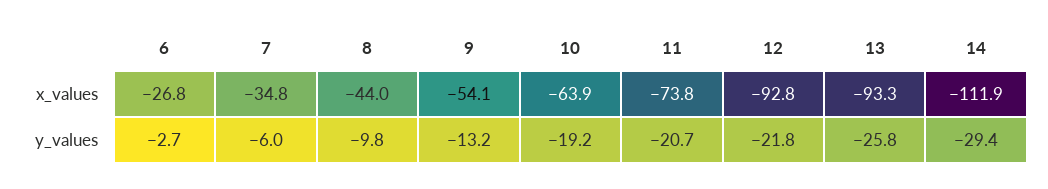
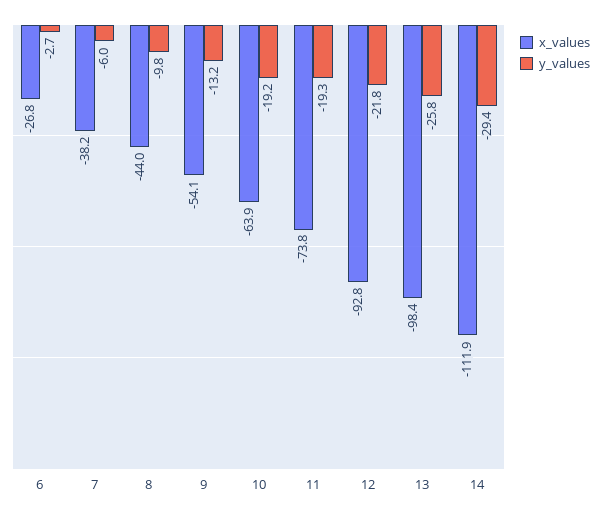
  {
    "x_values": {
      "6": -26.8,
-     "7": -34.8,
+     "7": -38.2,
      "8": -44,
      "9": -54.1,
      "10": -63.9,
      "11": -73.8,
      "12": -92.8,
-     "13": -93.3,
+     "13": -98.4,
      "14": -111.9
    },
    "y_values": {
      "6": -2.7,
      "7": -6,
      "8": -9.8,
      "9": -13.2,
      "10": -19.2,
-     "11": -20.7,
+     "11": -19.3,
      "12": -21.8,
      "13": -25.8,
      "14": -29.4
    }
  }

